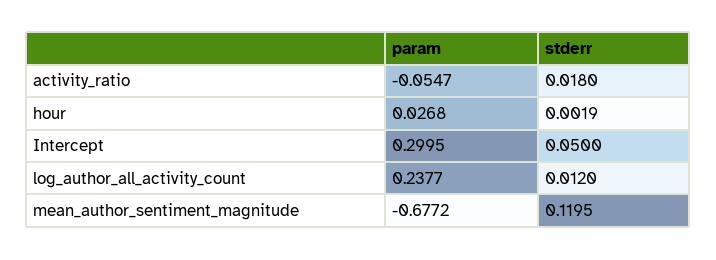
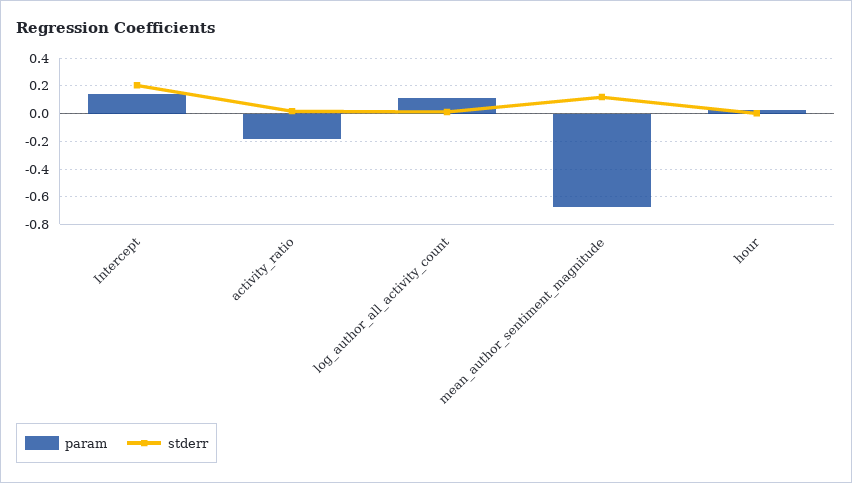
  {
    "param": {
-     "activity_ratio": -0.0547,
+     "activity_ratio": -0.2,
      "hour": 0.0268,
-     "Intercept": 0.2995,
+     "Intercept": 0.15,
-     "log_author_all_activity_count": 0.2377,
+     "log_author_all_activity_count": 0.1,
      "mean_author_sentiment_magnitude": -0.6772
    },
    "stderr": {
      "activity_ratio": 0.018,
      "hour": 0.0019,
-     "Intercept": 0.05,
+     "Intercept": 0.2,
      "log_author_all_activity_count": 0.012,
      "mean_author_sentiment_magnitude": 0.1195
    }
  }

